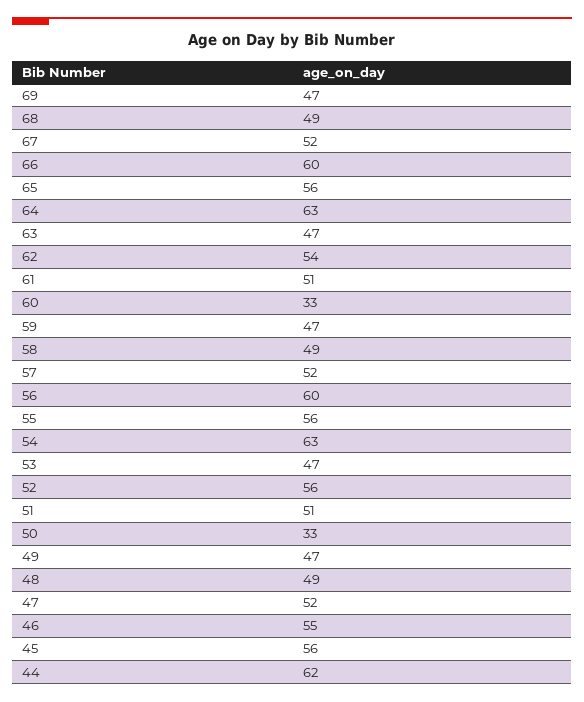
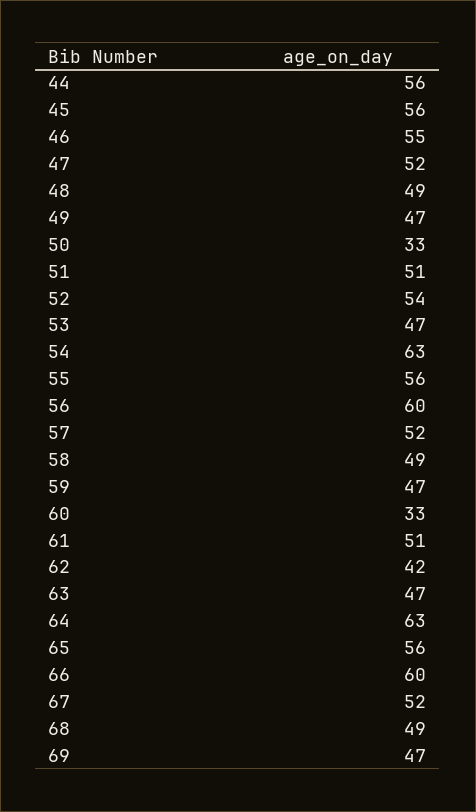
  {
    "69": 47,
    "68": 49,
    "67": 52,
    "66": 60,
    "65": 56,
    "64": 63,
    "63": 47,
-   "62": 54,
+   "62": 42,
    "61": 51,
    "60": 33,
    "59": 47,
    "58": 49,
    "57": 52,
    "56": 60,
    "55": 56,
    "54": 63,
    "53": 47,
-   "52": 56,
+   "52": 54,
    "51": 51,
    "50": 33,
    "49": 47,
    "48": 49,
    "47": 52,
    "46": 55,
    "45": 56,
-   "44": 62
+   "44": 56
  }

